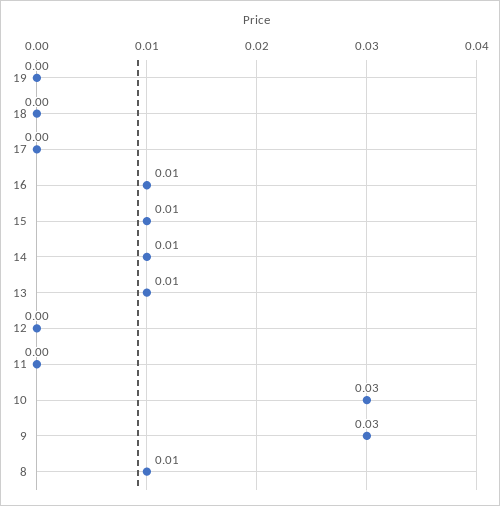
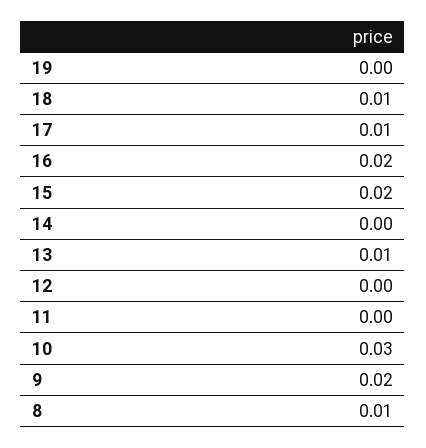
  {
    "19": 0,
-   "18": 0,
+   "18": 0.01,
-   "17": 0,
+   "17": 0.01,
-   "16": 0.01,
+   "16": 0.02,
-   "15": 0.01,
+   "15": 0.02,
-   "14": 0.01,
+   "14": 0,
    "13": 0.01,
    "12": 0,
    "11": 0,
    "10": 0.03,
-   "9": 0.03,
+   "9": 0.02,
    "8": 0.01
  }

